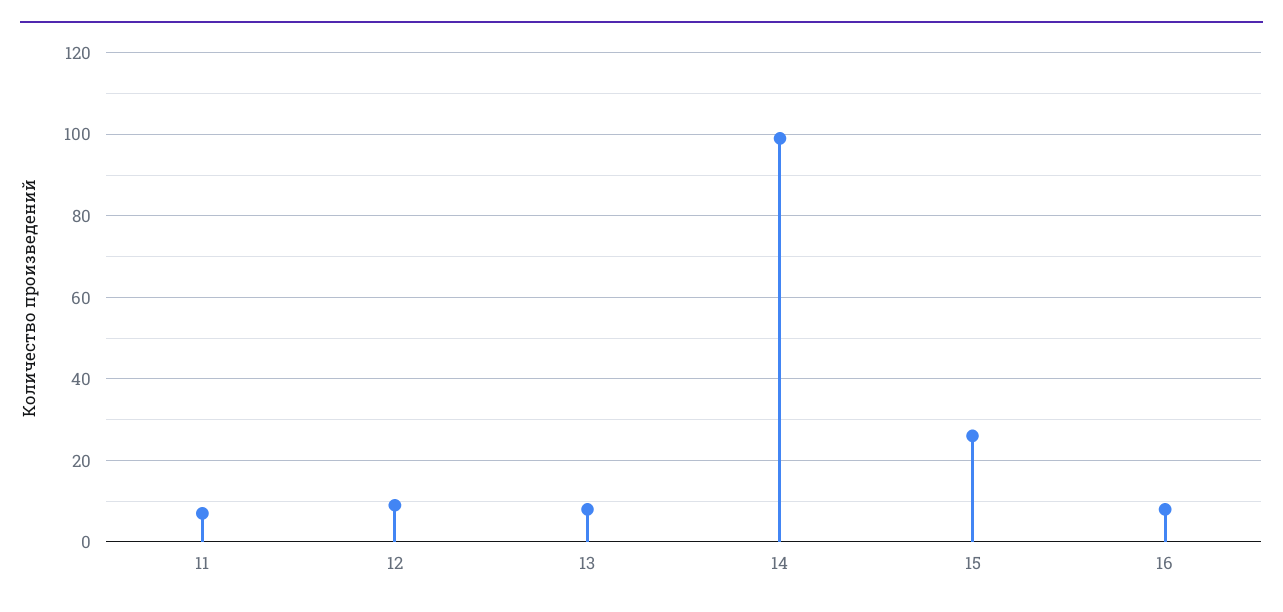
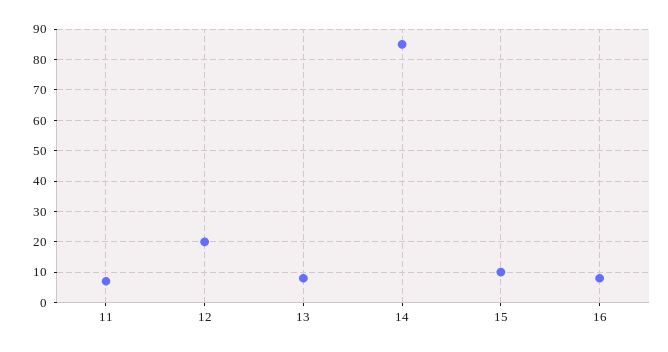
  {
    "11": 5,
-   "12": 10,
+   "12": 20,
    "13": 10,
-   "14": 100,
+   "14": 85,
-   "15": 25,
+   "15": 10,
    "16": 10
  }

